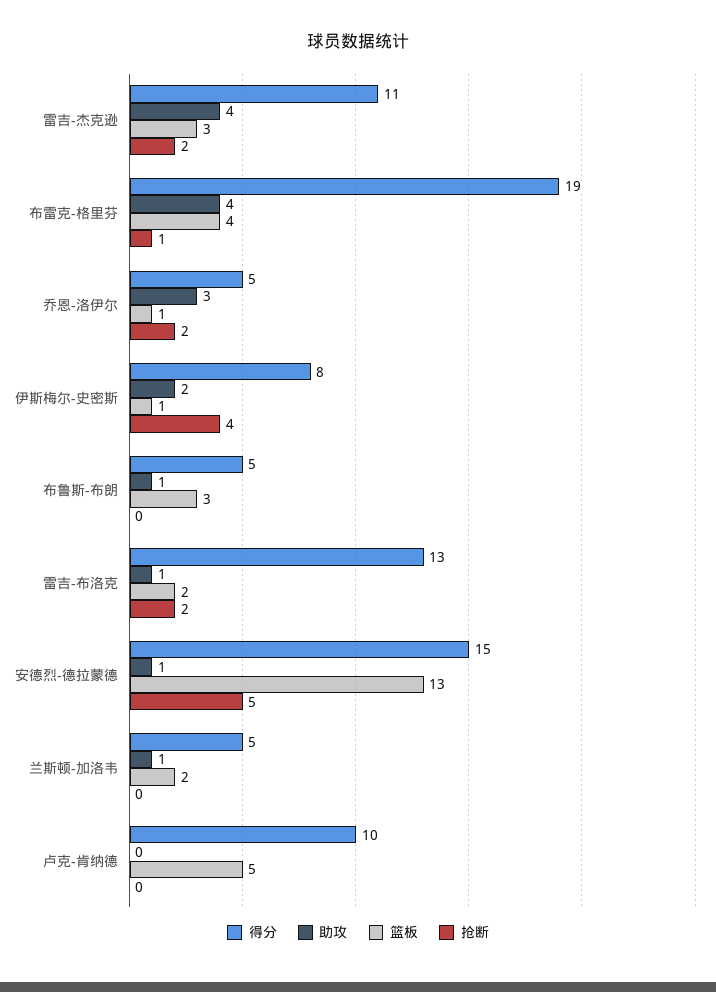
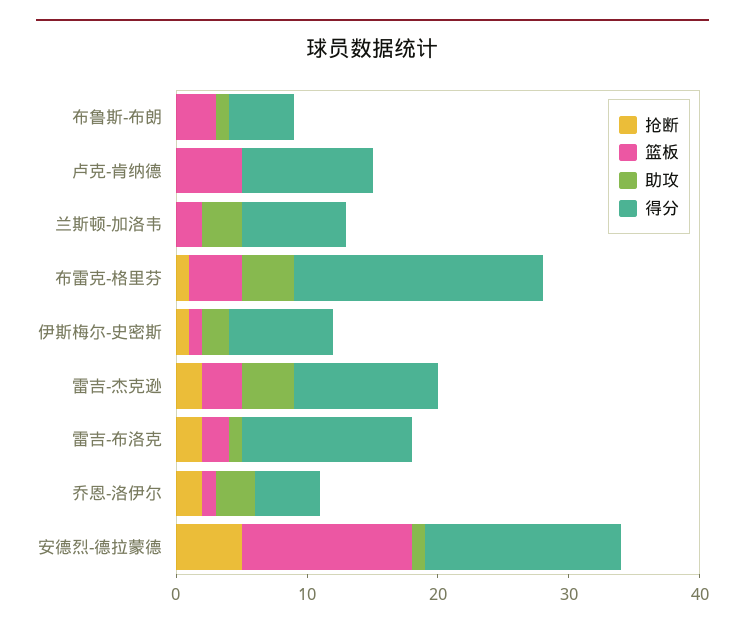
  {
    "得分": {
      "雷吉-杰克逊": 11,
      "布雷克-格里芬": 19,
      "乔恩-洛伊尔": 5,
      "伊斯梅尔-史密斯": 8,
      "布鲁斯-布朗": 5,
      "雷吉-布洛克": 13,
      "安德烈-德拉蒙德": 15,
-     "兰斯顿-加洛韦": 5,
+     "兰斯顿-加洛韦": 8,
      "卢克-肯纳德": 10
    },
    "助攻": {
      "雷吉-杰克逊": 4,
      "布雷克-格里芬": 4,
      "乔恩-洛伊尔": 3,
      "伊斯梅尔-史密斯": 2,
      "布鲁斯-布朗": 1,
      "雷吉-布洛克": 1,
      "安德烈-德拉蒙德": 1,
-     "兰斯顿-加洛韦": 1,
+     "兰斯顿-加洛韦": 3,
      "卢克-肯纳德": 0
    },
    "篮板": {
      "雷吉-杰克逊": 3,
      "布雷克-格里芬": 4,
      "乔恩-洛伊尔": 1,
      "伊斯梅尔-史密斯": 1,
      "布鲁斯-布朗": 3,
      "雷吉-布洛克": 2,
      "安德烈-德拉蒙德": 13,
      "兰斯顿-加洛韦": 2,
      "卢克-肯纳德": 5
    },
    "抢断": {
      "雷吉-杰克逊": 2,
      "布雷克-格里芬": 1,
      "乔恩-洛伊尔": 2,
-     "伊斯梅尔-史密斯": 4,
+     "伊斯梅尔-史密斯": 1,
      "布鲁斯-布朗": 0,
      "雷吉-布洛克": 2,
      "安德烈-德拉蒙德": 5,
      "兰斯顿-加洛韦": 0,
      "卢克-肯纳德": 0
    }
  }

